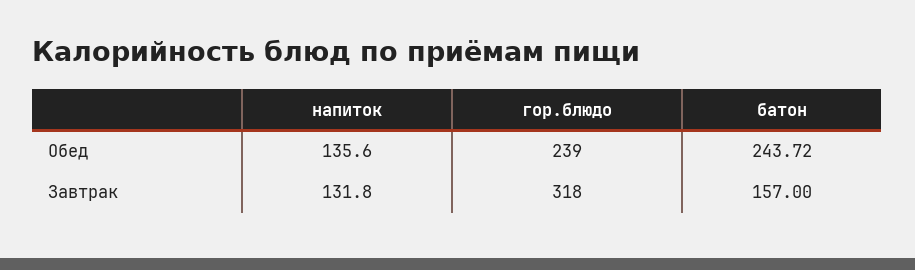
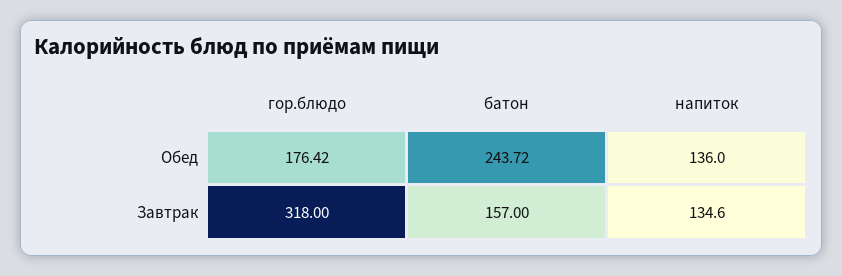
  {
    "напиток": {
-     "Обед": 135.6,
+     "Обед": 136,
-     "Завтрак": 131.8
+     "Завтрак": 134.6
    },
    "гор.блюдо": {
-     "Обед": 239,
+     "Обед": 176.42,
      "Завтрак": 318
    },
    "батон": {
      "Обед": 243.72,
      "Завтрак": 157
    }
  }

